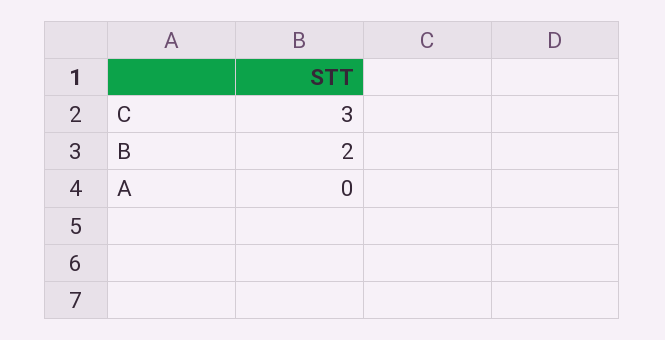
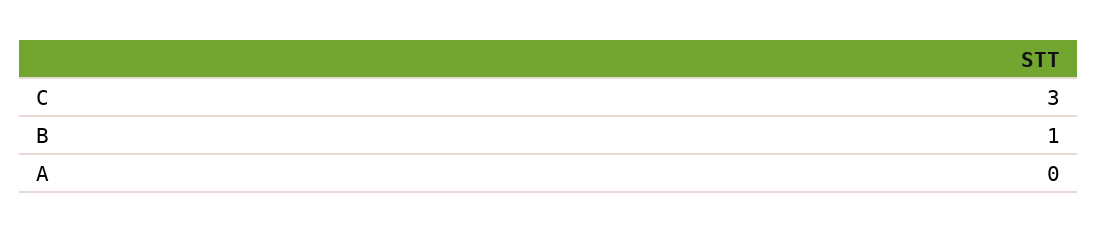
  {
    "C": 3,
-   "B": 2,
+   "B": 1,
    "A": 0
  }

